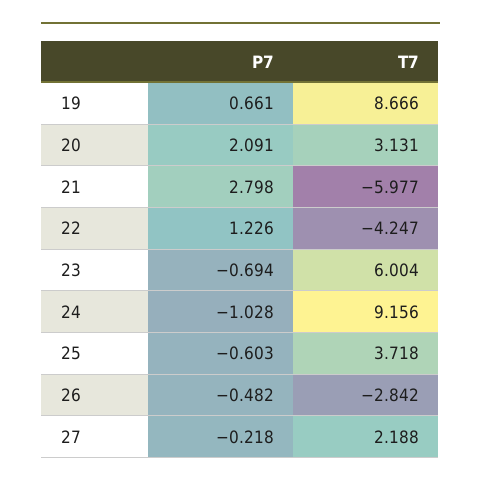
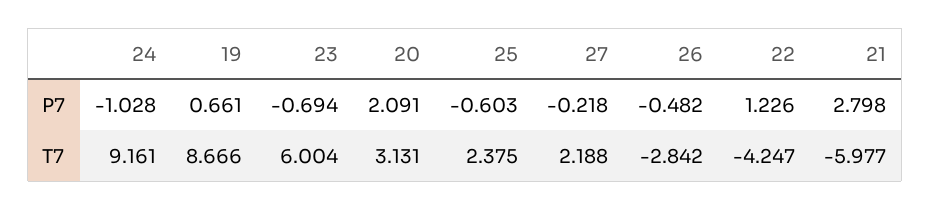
  {
    "P7": {
      "19": 0.661,
      "20": 2.091,
      "21": 2.798,
      "22": 1.226,
      "23": -0.694,
      "24": -1.028,
      "25": -0.603,
      "26": -0.482,
      "27": -0.218
    },
    "T7": {
      "19": 8.666,
      "20": 3.131,
      "21": -5.977,
      "22": -4.247,
      "23": 6.004,
-     "24": 9.156,
+     "24": 9.161,
-     "25": 3.718,
+     "25": 2.375,
      "26": -2.842,
      "27": 2.188
    }
  }

